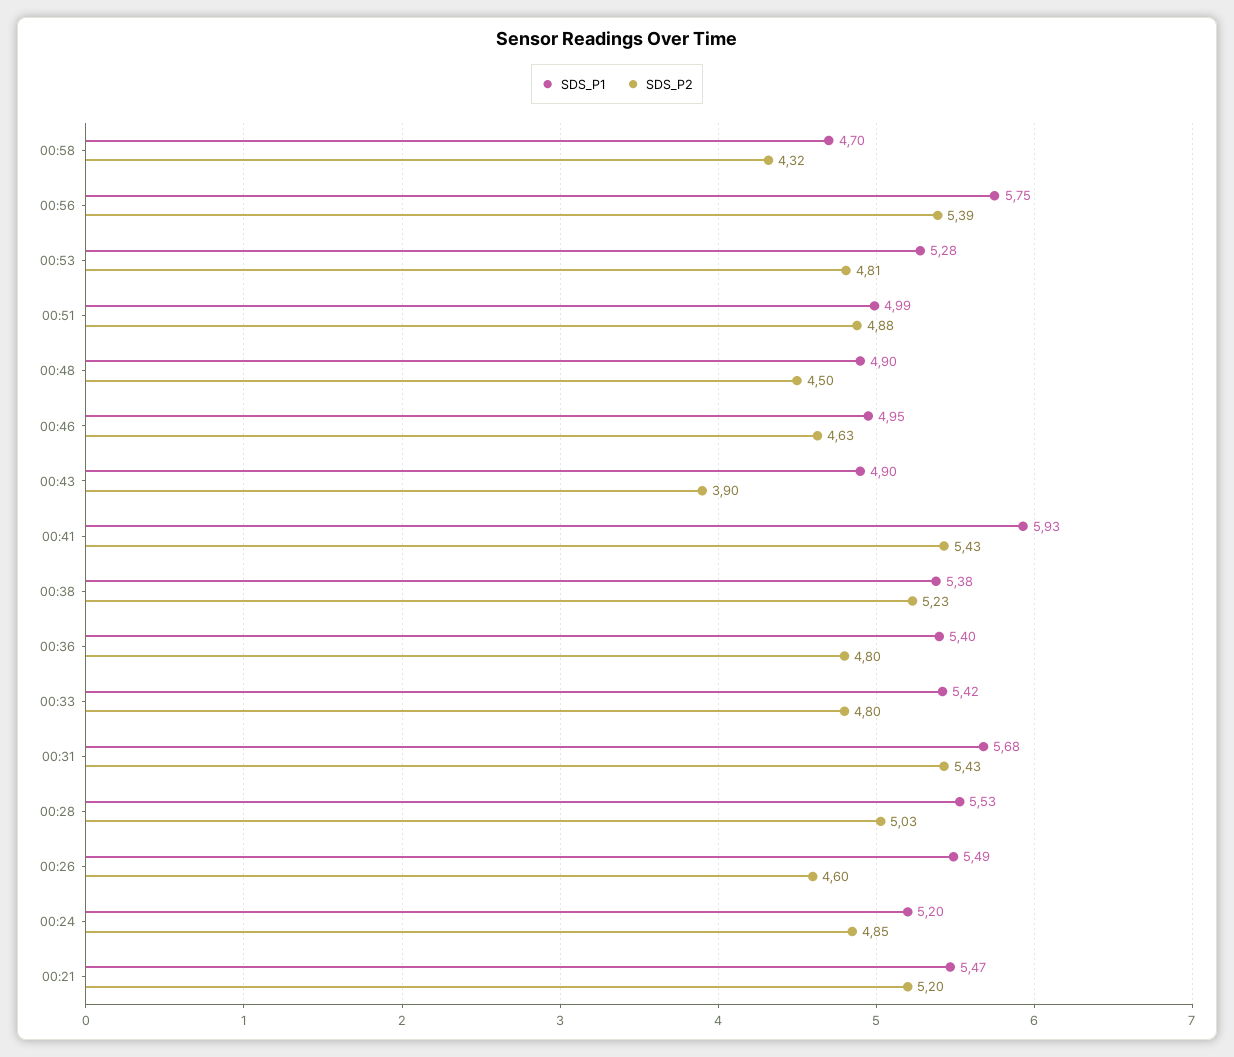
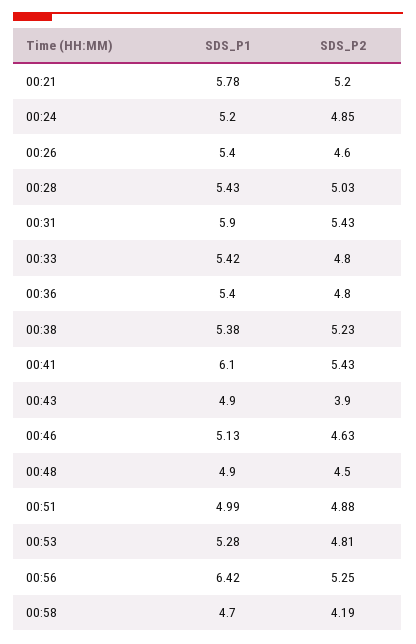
  {
    "SDS_P1": {
      "00:58": 4.7,
-     "00:56": 5.75,
+     "00:56": 6.42,
      "00:53": 5.28,
      "00:51": 4.99,
      "00:48": 4.9,
-     "00:46": 4.95,
+     "00:46": 5.13,
      "00:43": 4.9,
-     "00:41": 5.93,
+     "00:41": 6.1,
      "00:38": 5.38,
      "00:36": 5.4,
      "00:33": 5.42,
-     "00:31": 5.68,
+     "00:31": 5.9,
-     "00:28": 5.53,
+     "00:28": 5.43,
-     "00:26": 5.49,
+     "00:26": 5.4,
      "00:24": 5.2,
-     "00:21": 5.47
+     "00:21": 5.78
    },
    "SDS_P2": {
-     "00:58": 4.32,
+     "00:58": 4.19,
-     "00:56": 5.39,
+     "00:56": 5.25,
      "00:53": 4.81,
      "00:51": 4.88,
      "00:48": 4.5,
      "00:46": 4.63,
      "00:43": 3.9,
      "00:41": 5.43,
      "00:38": 5.23,
      "00:36": 4.8,
      "00:33": 4.8,
      "00:31": 5.43,
      "00:28": 5.03,
      "00:26": 4.6,
      "00:24": 4.85,
      "00:21": 5.2
    }
  }

